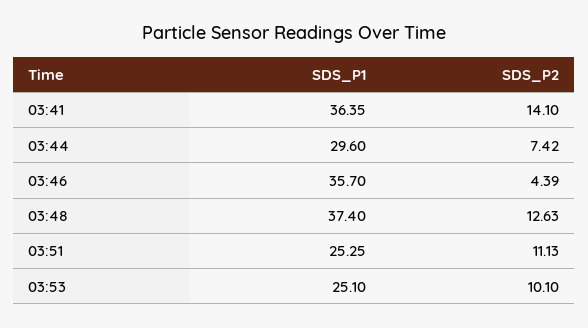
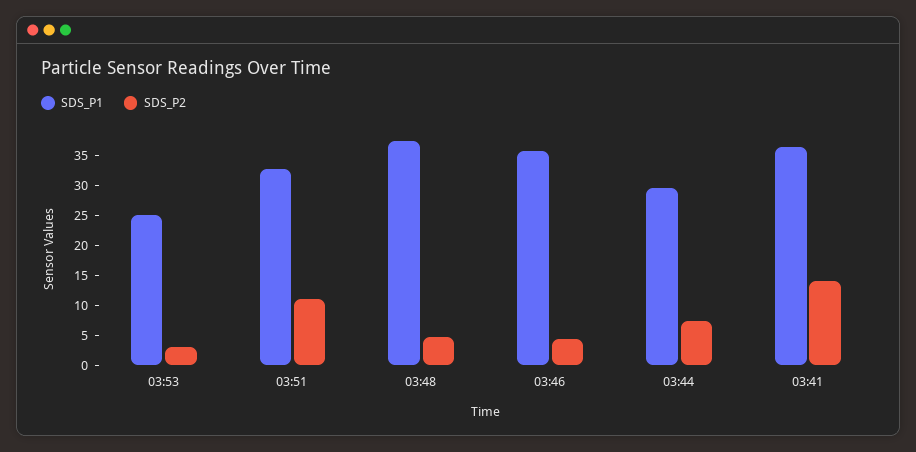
  {
    "SDS_P1": {
      "03:41": 36.35,
      "03:44": 29.6,
      "03:46": 35.7,
      "03:48": 37.4,
-     "03:51": 25.25,
+     "03:51": 32.5,
      "03:53": 25.1
    },
    "SDS_P2": {
      "03:41": 14.1,
      "03:44": 7.42,
      "03:46": 4.39,
-     "03:48": 12.63,
+     "03:48": 5,
      "03:51": 11.13,
-     "03:53": 10.1
+     "03:53": 2.5
    }
  }

